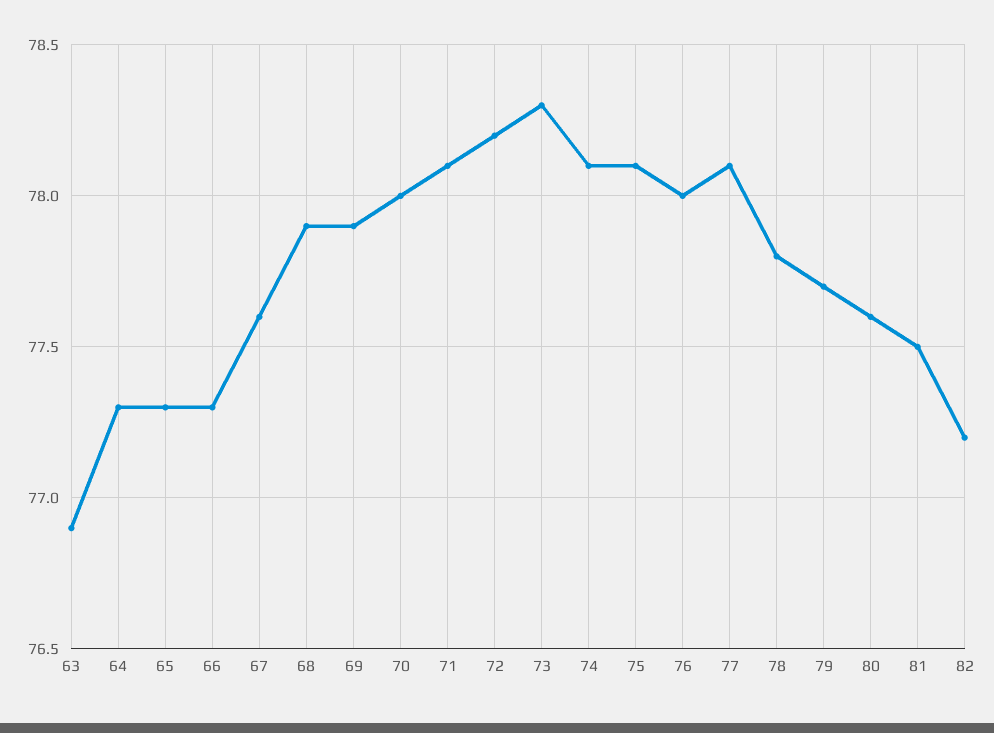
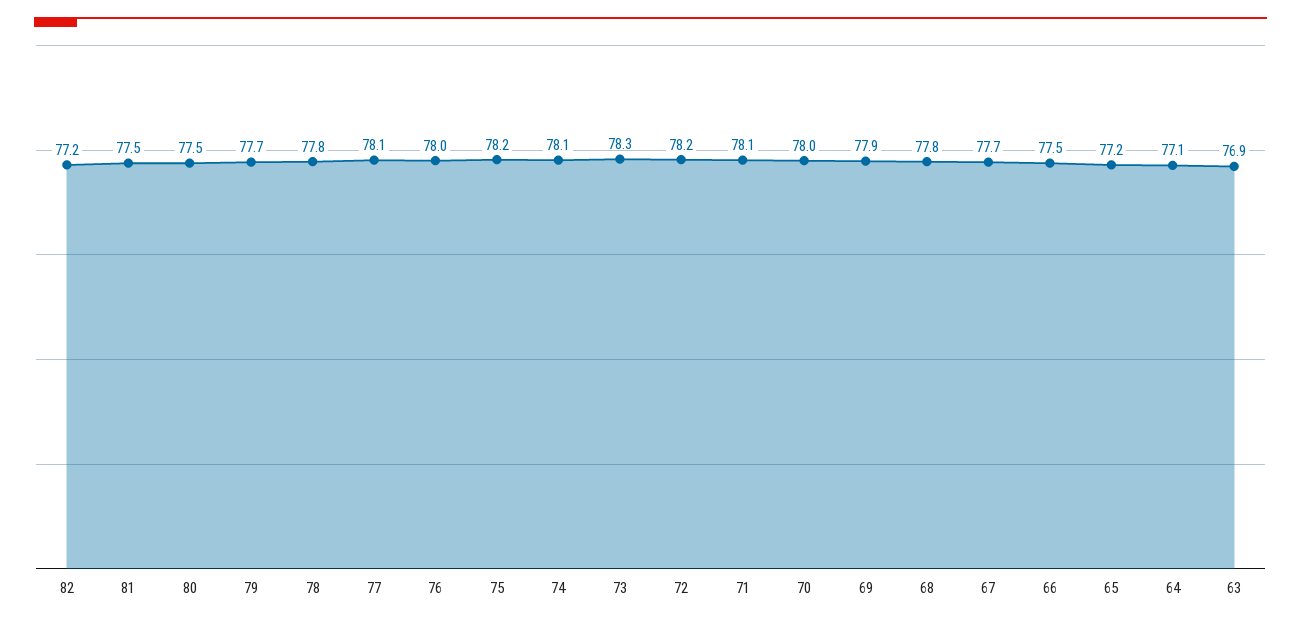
  {
    "63": 76.9,
-   "64": 77.3,
+   "64": 77.1,
-   "65": 77.3,
+   "65": 77.2,
-   "66": 77.3,
+   "66": 77.5,
-   "67": 77.6,
+   "67": 77.7,
-   "68": 77.9,
+   "68": 77.8,
    "69": 77.9,
    "70": 78,
    "71": 78.1,
    "72": 78.2,
    "73": 78.3,
    "74": 78.1,
-   "75": 78.1,
+   "75": 78.2,
    "76": 78,
    "77": 78.1,
    "78": 77.8,
    "79": 77.7,
-   "80": 77.6,
+   "80": 77.5,
    "81": 77.5,
    "82": 77.2
  }

